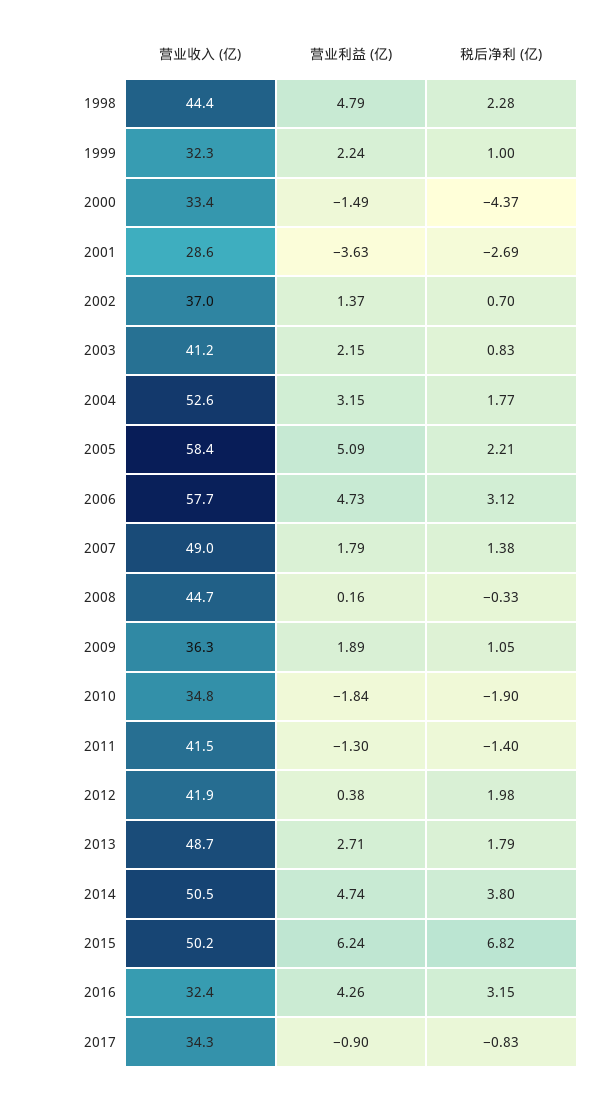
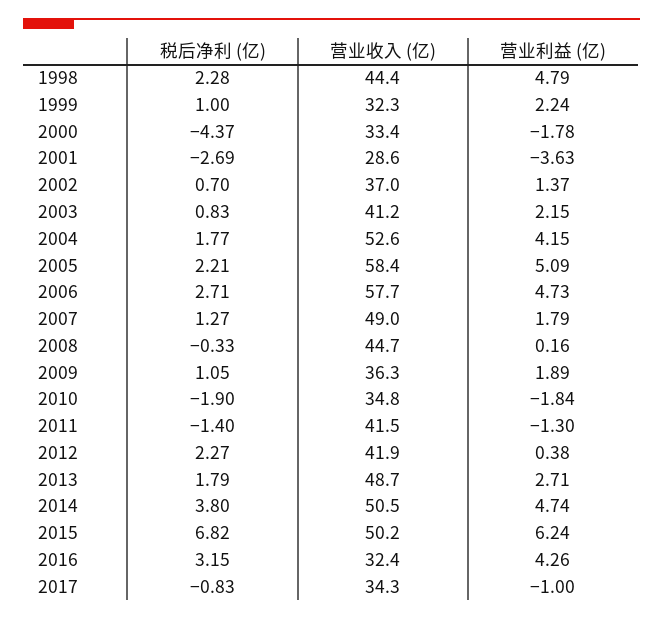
  {
    "营业收入 (亿)": {
      "1998": 44.4,
      "1999": 32.3,
      "2000": 33.4,
      "2001": 28.6,
      "2002": 37,
      "2003": 41.2,
      "2004": 52.6,
      "2005": 58.4,
      "2006": 57.7,
      "2007": 49,
      "2008": 44.7,
      "2009": 36.3,
      "2010": 34.8,
      "2011": 41.5,
      "2012": 41.9,
      "2013": 48.7,
      "2014": 50.5,
      "2015": 50.2,
      "2016": 32.4,
      "2017": 34.3
    },
    "营业利益 (亿)": {
      "1998": 4.79,
      "1999": 2.24,
-     "2000": -1.49,
+     "2000": -1.78,
      "2001": -3.63,
      "2002": 1.37,
      "2003": 2.15,
-     "2004": 3.15,
+     "2004": 4.15,
      "2005": 5.09,
      "2006": 4.73,
      "2007": 1.79,
      "2008": 0.16,
      "2009": 1.89,
      "2010": -1.84,
      "2011": -1.3,
      "2012": 0.38,
      "2013": 2.71,
      "2014": 4.74,
      "2015": 6.24,
      "2016": 4.26,
-     "2017": -0.9
+     "2017": -1
    },
    "税后净利 (亿)": {
      "1998": 2.28,
      "1999": 1,
      "2000": -4.37,
      "2001": -2.69,
      "2002": 0.7,
      "2003": 0.83,
      "2004": 1.77,
      "2005": 2.21,
-     "2006": 3.12,
+     "2006": 2.71,
-     "2007": 1.38,
+     "2007": 1.27,
      "2008": -0.33,
      "2009": 1.05,
      "2010": -1.9,
      "2011": -1.4,
-     "2012": 1.98,
+     "2012": 2.27,
      "2013": 1.79,
      "2014": 3.8,
      "2015": 6.82,
      "2016": 3.15,
      "2017": -0.83
    }
  }

